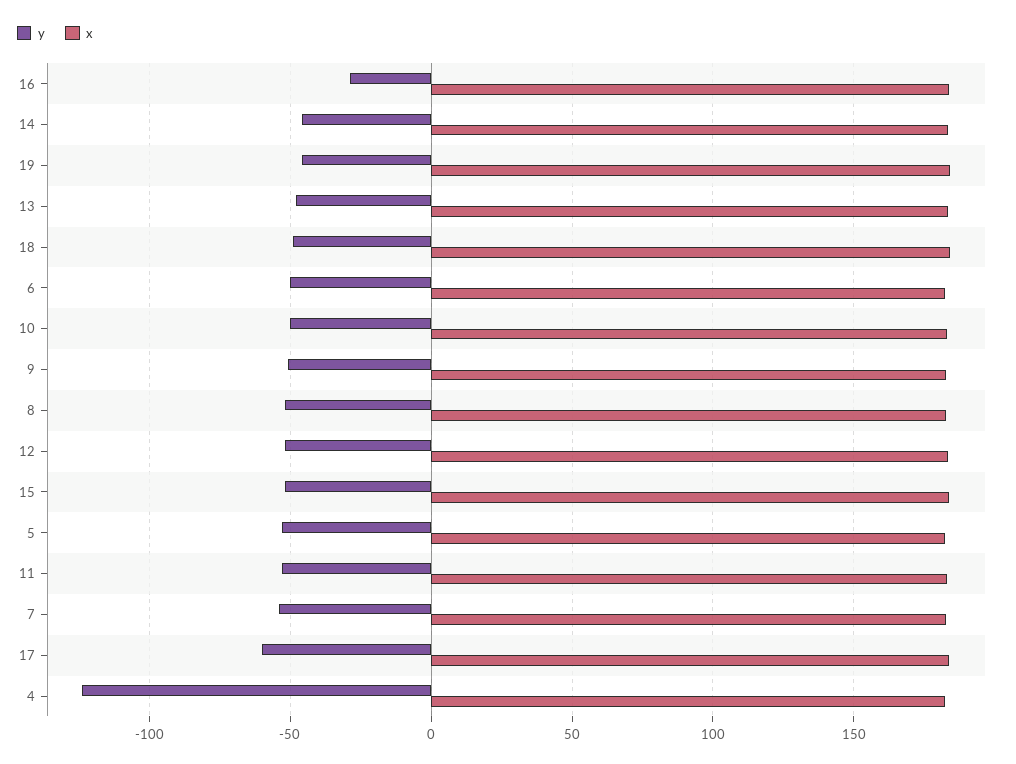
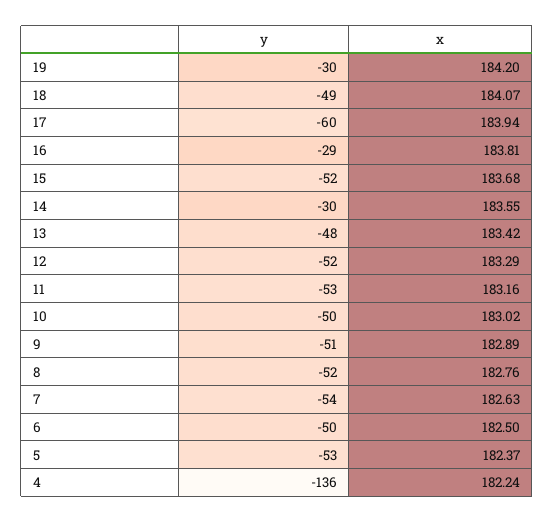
  {
    "y": {
      "16": -29,
-     "14": -45,
+     "14": -30,
-     "19": -45,
+     "19": -30,
      "13": -48,
      "18": -49,
      "6": -50,
      "10": -50,
      "9": -51,
      "8": -52,
      "12": -52,
      "15": -52,
      "5": -53,
      "11": -53,
      "7": -54,
      "17": -60,
-     "4": -125
+     "4": -136
    },
    "x": {
      "16": 183.81,
      "14": 183.55,
      "19": 184.2,
      "13": 183.42,
      "18": 184.07,
      "6": 182.5,
      "10": 183.02,
      "9": 182.89,
      "8": 182.76,
      "12": 183.29,
      "15": 183.68,
      "5": 182.37,
      "11": 183.16,
      "7": 182.63,
      "17": 183.94,
      "4": 182.24
    }
  }

